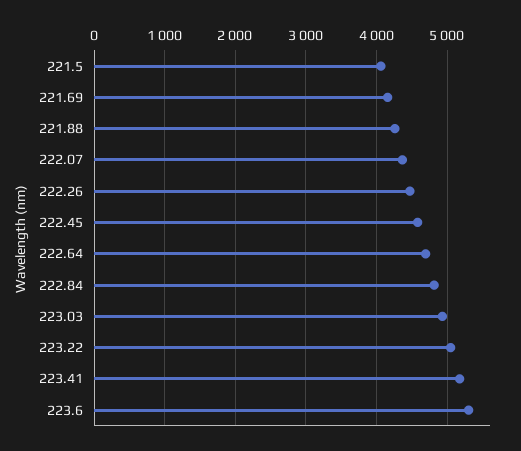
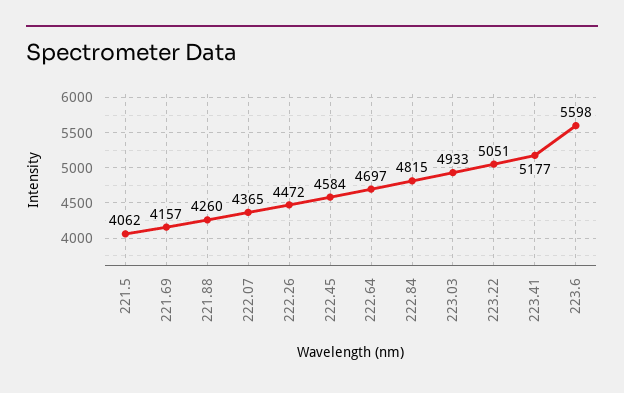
  {
    "221.5": 4062,
    "221.69": 4157,
    "221.88": 4260,
    "222.07": 4365,
    "222.26": 4472,
    "222.45": 4584,
    "222.64": 4697,
    "222.84": 4815,
    "223.03": 4933,
    "223.22": 5051,
    "223.41": 5177,
-   "223.6": 5300
+   "223.6": 5598
  }

